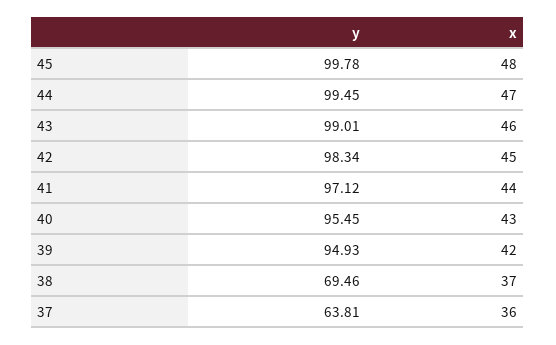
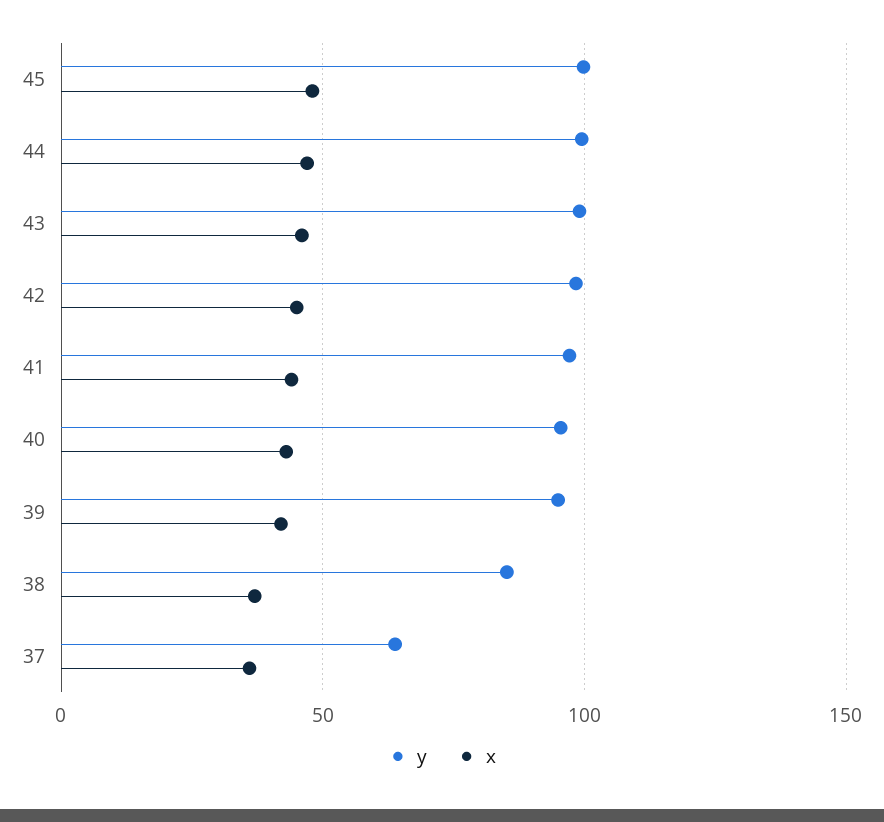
  {
    "y": {
      "45": 99.78,
      "44": 99.45,
      "43": 99.01,
      "42": 98.34,
      "41": 97.12,
      "40": 95.45,
      "39": 94.93,
-     "38": 69.46,
+     "38": 85,
      "37": 63.81
    },
    "x": {
      "45": 48,
      "44": 47,
      "43": 46,
      "42": 45,
      "41": 44,
      "40": 43,
      "39": 42,
      "38": 37,
      "37": 36
    }
  }

